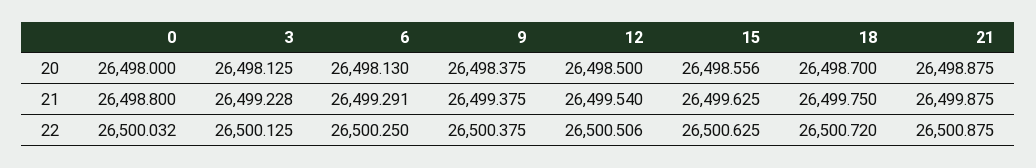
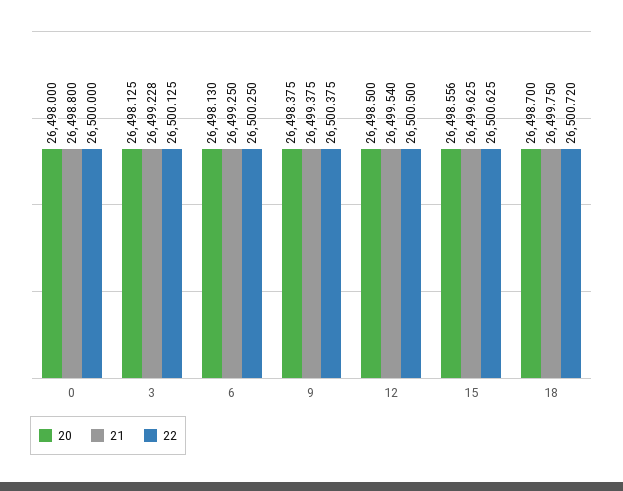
  {
    "20": {
      "0": 26498,
      "3": 26498.125,
      "6": 26498.13,
      "9": 26498.375,
      "12": 26498.5,
      "15": 26498.556,
-     "18": 26498.7,
+     "18": 26498.7
-     "21": 26498.875
    },
    "21": {
      "0": 26498.8,
      "3": 26499.228,
-     "6": 26499.291,
+     "6": 26499.25,
      "9": 26499.375,
      "12": 26499.54,
      "15": 26499.625,
-     "18": 26499.75,
+     "18": 26499.75
-     "21": 26499.875
    },
    "22": {
-     "0": 26500.032,
+     "0": 26500,
      "3": 26500.125,
      "6": 26500.25,
      "9": 26500.375,
-     "12": 26500.506,
+     "12": 26500.5,
      "15": 26500.625,
-     "18": 26500.72,
+     "18": 26500.72
-     "21": 26500.875
    }
  }

